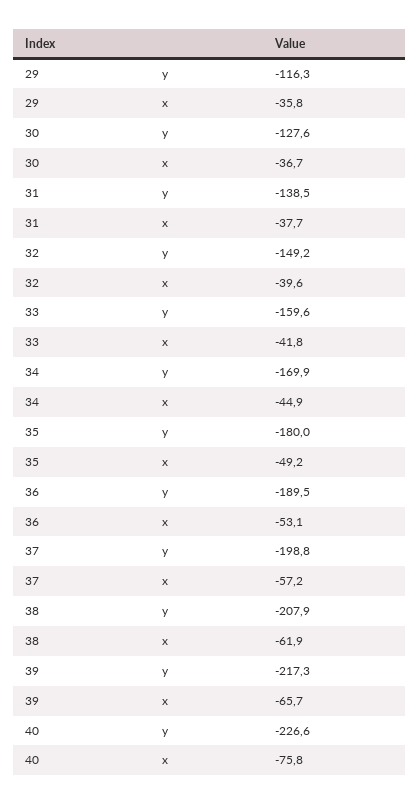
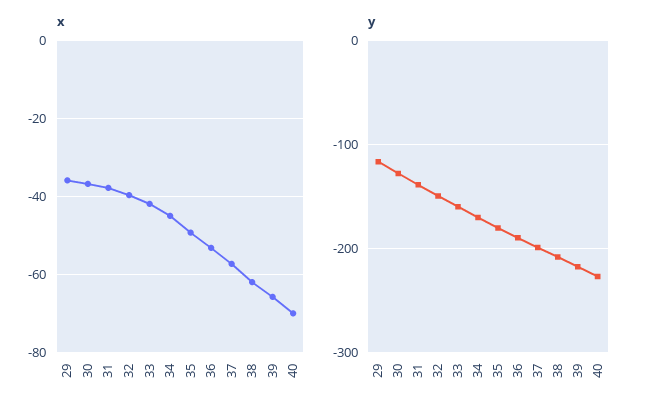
  {
    "y": {
      "29": -116.3,
      "30": -127.6,
      "31": -138.5,
      "32": -149.2,
      "33": -159.6,
      "34": -169.9,
      "35": -180,
      "36": -189.5,
      "37": -198.8,
      "38": -207.9,
      "39": -217.3,
      "40": -226.6
    },
    "x": {
      "29": -35.8,
      "30": -36.7,
      "31": -37.7,
      "32": -39.6,
      "33": -41.8,
      "34": -44.9,
      "35": -49.2,
      "36": -53.1,
      "37": -57.2,
      "38": -61.9,
      "39": -65.7,
-     "40": -75.8
+     "40": -70
    }
  }

